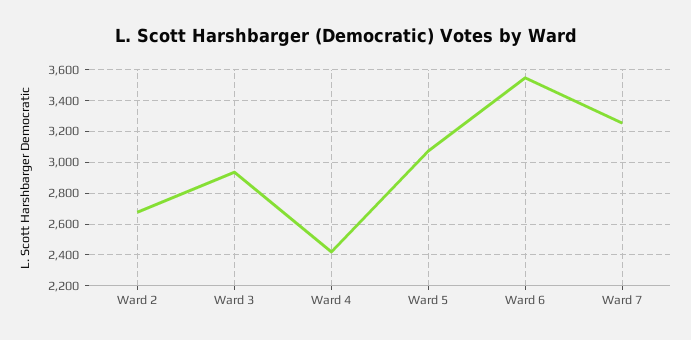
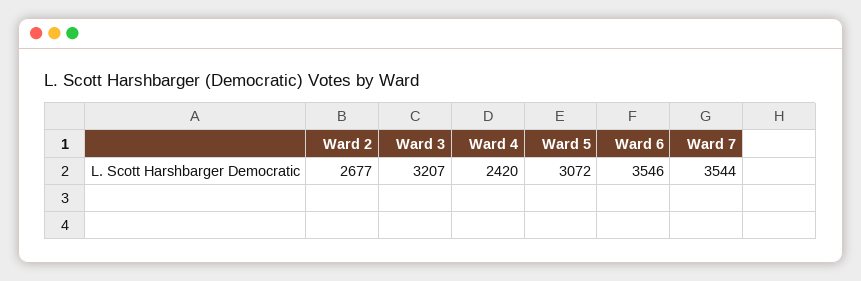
  {
    "Ward 2": 2677,
-   "Ward 3": 2950,
+   "Ward 3": 3207,
    "Ward 4": 2420,
    "Ward 5": 3072,
    "Ward 6": 3546,
-   "Ward 7": 3250
+   "Ward 7": 3544
  }

